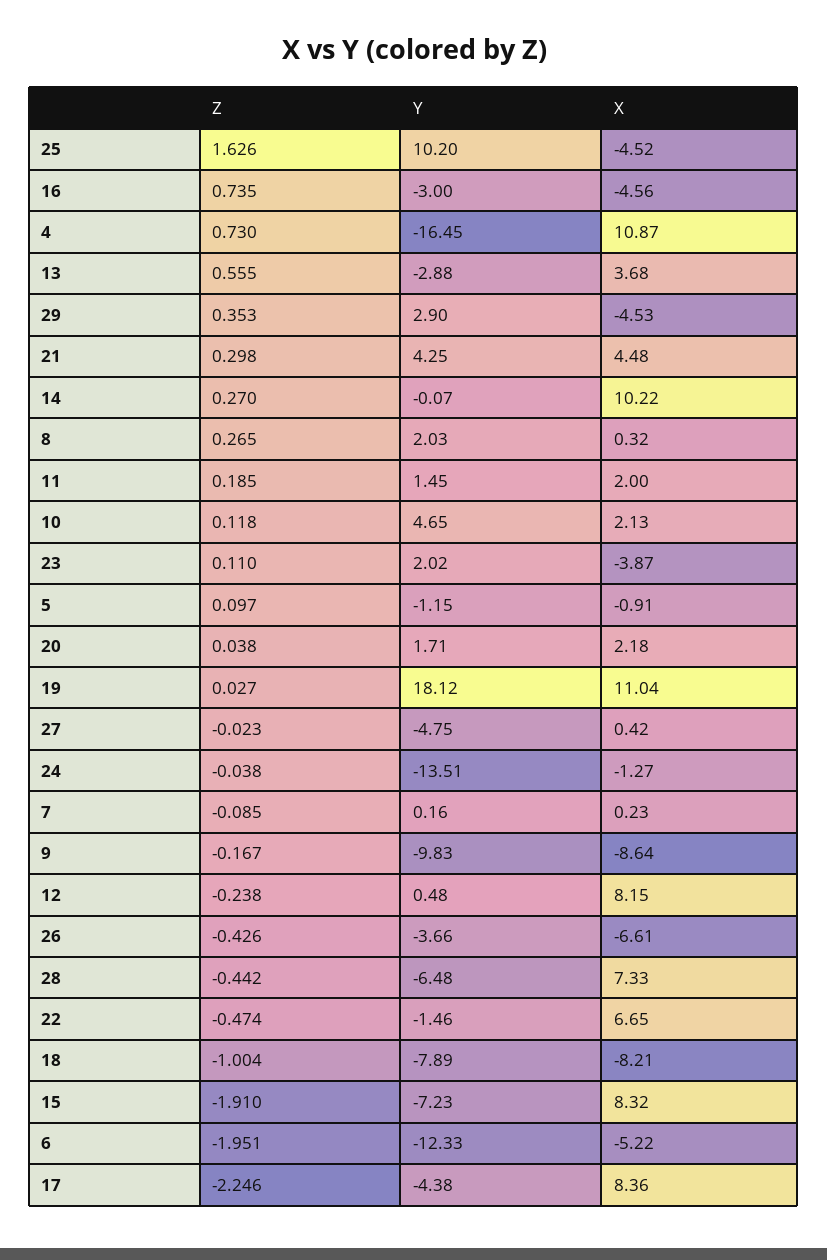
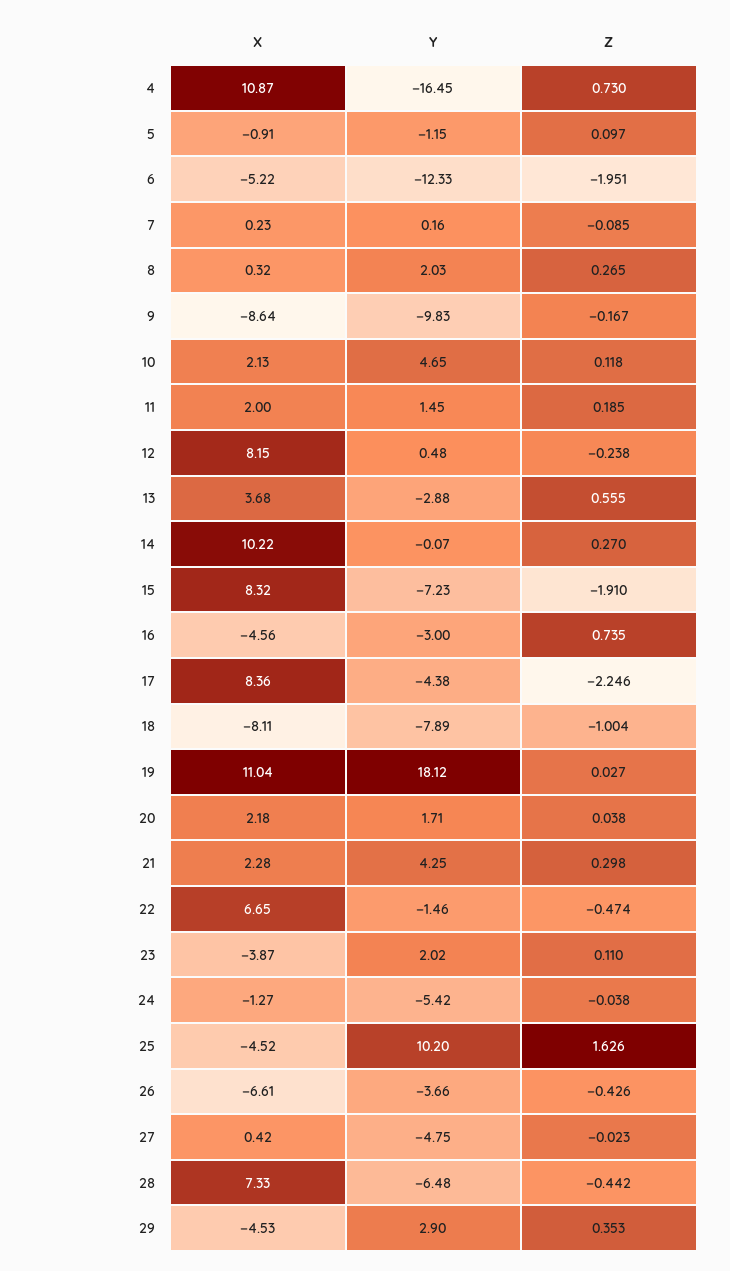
  {
    "Z": {
      "25": 1.626,
      "16": 0.735,
      "4": 0.73,
      "13": 0.555,
      "29": 0.353,
      "21": 0.298,
      "14": 0.27,
      "8": 0.265,
      "11": 0.185,
      "10": 0.118,
      "23": 0.11,
      "5": 0.097,
      "20": 0.038,
      "19": 0.027,
      "27": -0.023,
      "24": -0.038,
      "7": -0.085,
      "9": -0.167,
      "12": -0.238,
      "26": -0.426,
      "28": -0.442,
      "22": -0.474,
      "18": -1.004,
      "15": -1.91,
      "6": -1.951,
      "17": -2.246
    },
    "Y": {
      "25": 10.2,
      "16": -3,
      "4": -16.45,
      "13": -2.88,
      "29": 2.9,
      "21": 4.25,
      "14": -0.07,
      "8": 2.03,
      "11": 1.45,
      "10": 4.65,
      "23": 2.02,
      "5": -1.15,
      "20": 1.71,
      "19": 18.12,
      "27": -4.75,
-     "24": -13.51,
+     "24": -5.42,
      "7": 0.16,
      "9": -9.83,
      "12": 0.48,
      "26": -3.66,
      "28": -6.48,
      "22": -1.46,
      "18": -7.89,
      "15": -7.23,
      "6": -12.33,
      "17": -4.38
    },
    "X": {
      "25": -4.52,
      "16": -4.56,
      "4": 10.87,
      "13": 3.68,
      "29": -4.53,
-     "21": 4.48,
+     "21": 2.28,
      "14": 10.22,
      "8": 0.32,
      "11": 2,
      "10": 2.13,
      "23": -3.87,
      "5": -0.91,
      "20": 2.18,
      "19": 11.04,
      "27": 0.42,
      "24": -1.27,
      "7": 0.23,
      "9": -8.64,
      "12": 8.15,
      "26": -6.61,
      "28": 7.33,
      "22": 6.65,
-     "18": -8.21,
+     "18": -8.11,
      "15": 8.32,
      "6": -5.22,
      "17": 8.36
    }
  }

